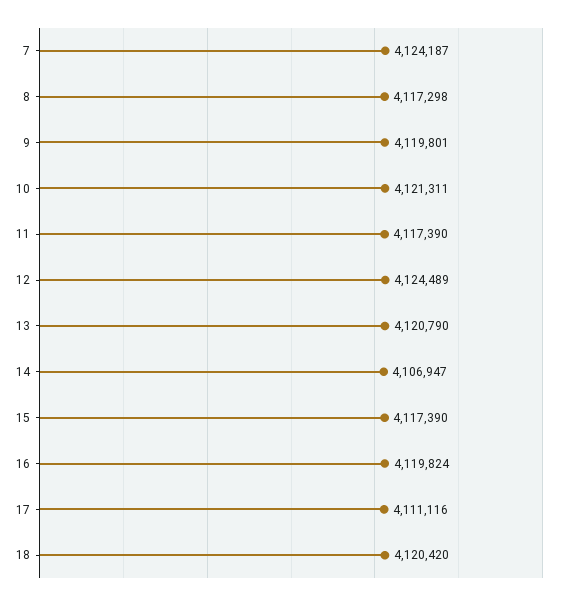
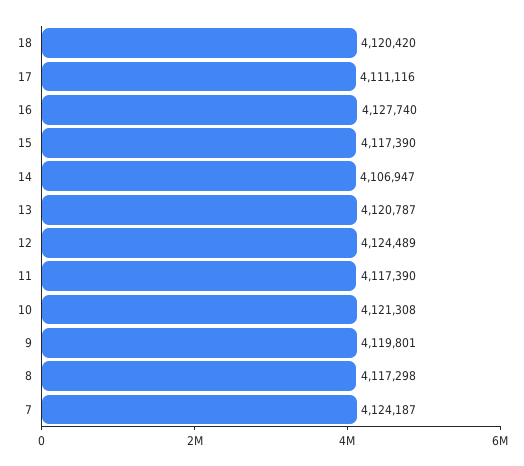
  {
    "7": 4124187,
    "8": 4117298,
    "9": 4119801,
-   "10": 4121311,
+   "10": 4121308,
    "11": 4117390,
    "12": 4124489,
-   "13": 4120790,
+   "13": 4120787,
    "14": 4106947,
    "15": 4117390,
-   "16": 4119824,
+   "16": 4127740,
    "17": 4111116,
    "18": 4120420
  }

